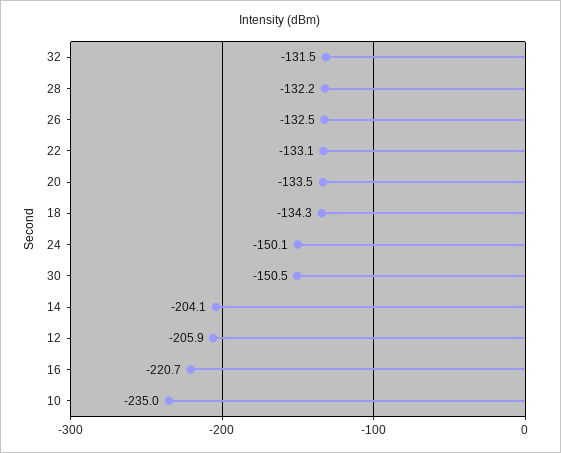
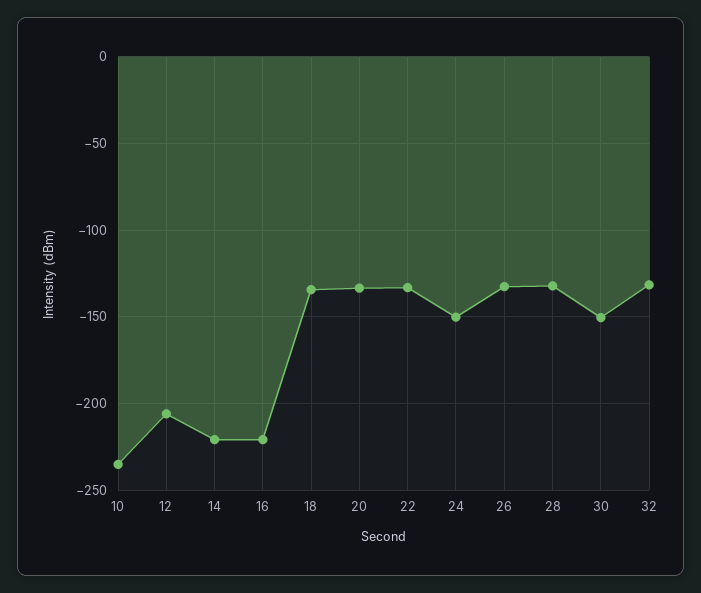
  {
    "32": -131.5,
    "28": -132.2,
    "26": -132.5,
    "22": -133.1,
    "20": -133.5,
    "18": -134.3,
    "24": -150.1,
    "30": -150.5,
-   "14": -204.1,
+   "14": -220,
    "12": -205.9,
    "16": -220.7,
    "10": -235
  }

